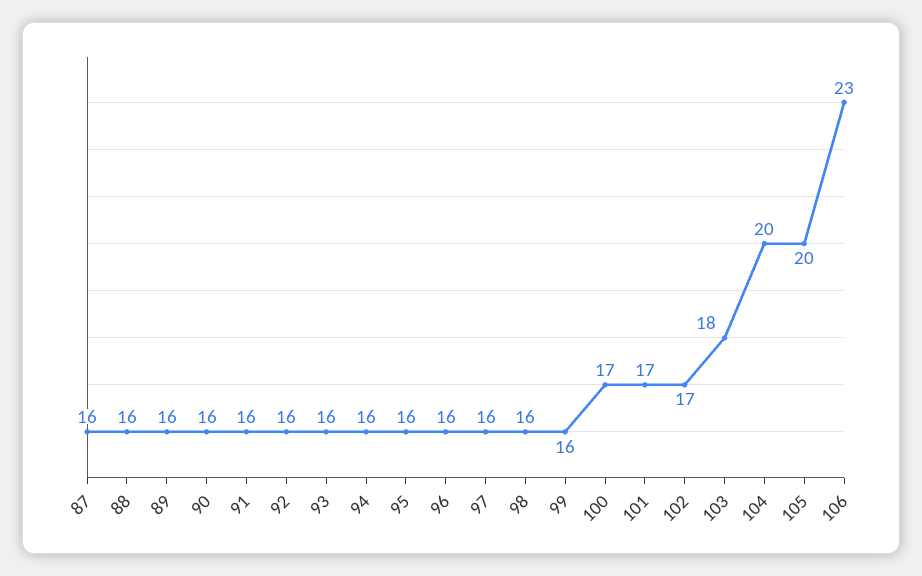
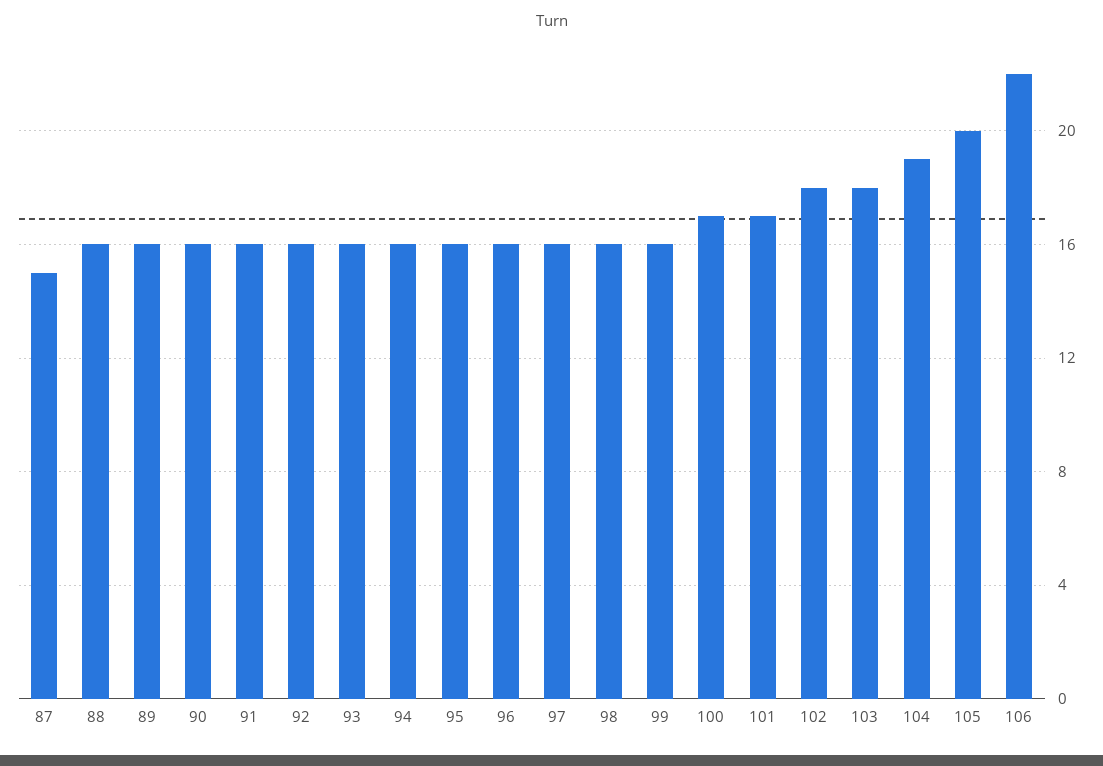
  {
-   "87": 16,
+   "87": 15,
    "88": 16,
    "89": 16,
    "90": 16,
    "91": 16,
    "92": 16,
    "93": 16,
    "94": 16,
    "95": 16,
    "96": 16,
    "97": 16,
    "98": 16,
    "99": 16,
    "100": 17,
    "101": 17,
-   "102": 17,
+   "102": 18,
    "103": 18,
-   "104": 20,
+   "104": 19,
    "105": 20,
-   "106": 23
+   "106": 22
  }

